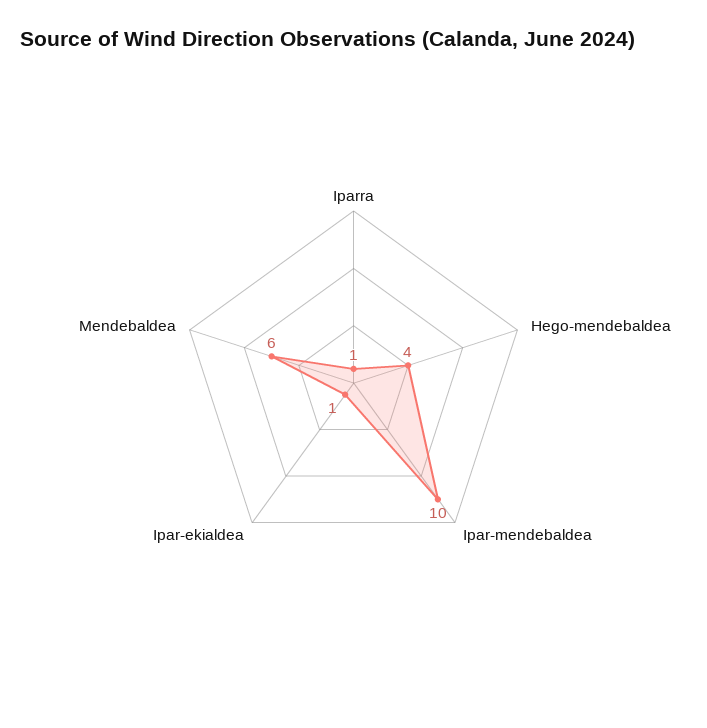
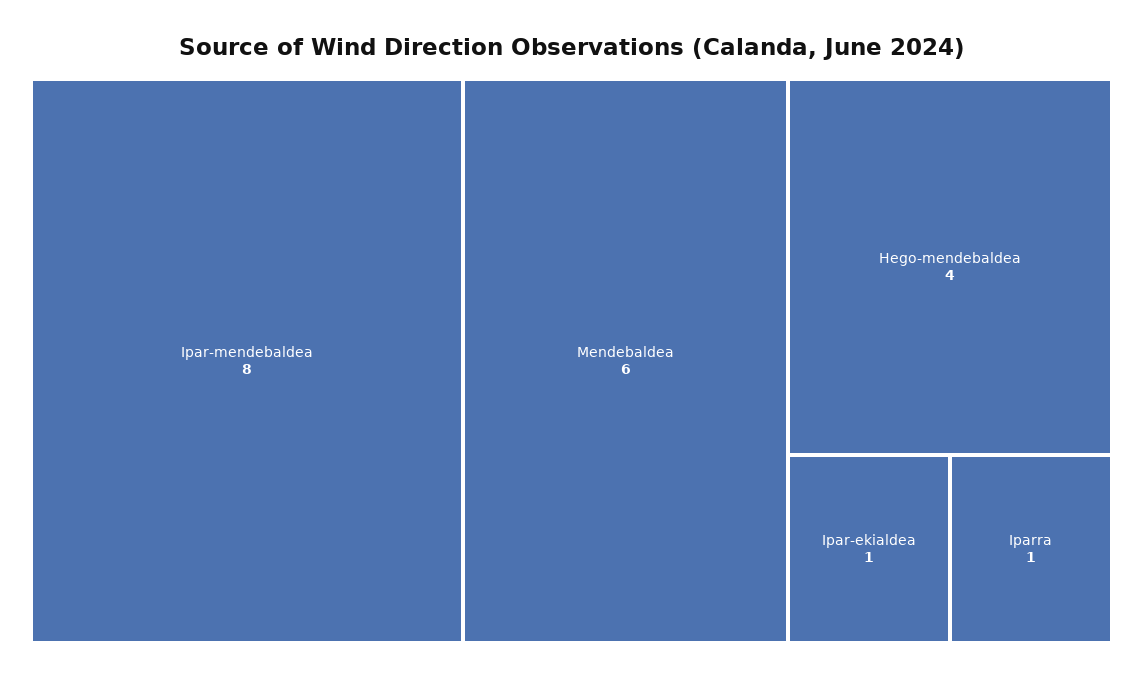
  {
    "Iparra": 1,
    "Hego-mendebaldea": 4,
-   "Ipar-mendebaldea": 10,
+   "Ipar-mendebaldea": 8,
    "Ipar-ekialdea": 1,
    "Mendebaldea": 6
  }

